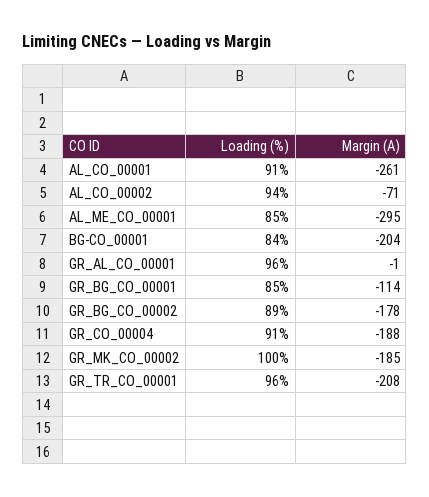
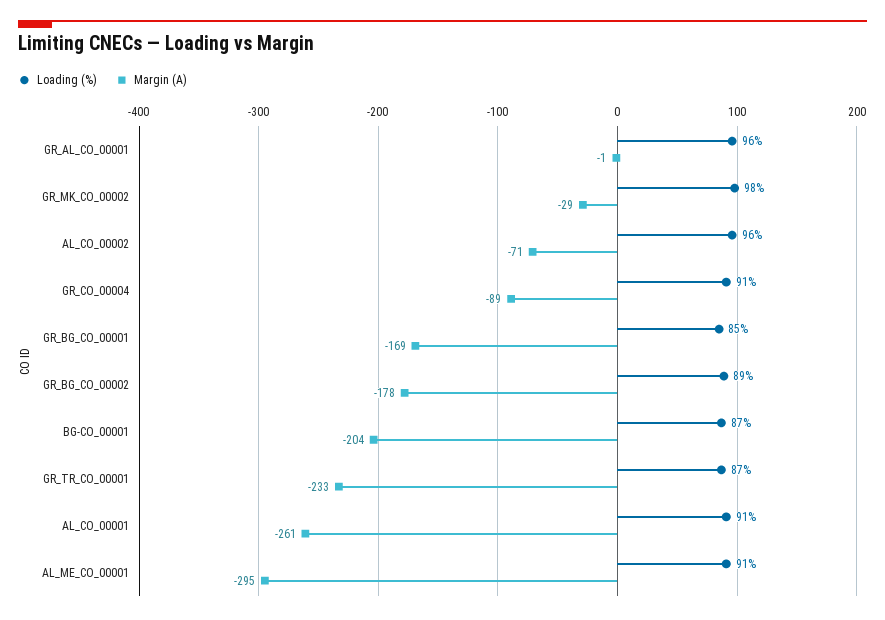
  {
    "Loading (%)": {
      "AL_CO_00001": 91,
-     "AL_CO_00002": 94,
+     "AL_CO_00002": 96,
-     "AL_ME_CO_00001": 85,
+     "AL_ME_CO_00001": 91,
-     "BG-CO_00001": 84,
+     "BG-CO_00001": 87,
      "GR_AL_CO_00001": 96,
      "GR_BG_CO_00001": 85,
      "GR_BG_CO_00002": 89,
      "GR_CO_00004": 91,
-     "GR_MK_CO_00002": 100,
+     "GR_MK_CO_00002": 98,
-     "GR_TR_CO_00001": 96
+     "GR_TR_CO_00001": 87
    },
    "Margin (A)": {
      "AL_CO_00001": -261,
      "AL_CO_00002": -71,
      "AL_ME_CO_00001": -295,
      "BG-CO_00001": -204,
      "GR_AL_CO_00001": -1,
-     "GR_BG_CO_00001": -114,
+     "GR_BG_CO_00001": -169,
      "GR_BG_CO_00002": -178,
-     "GR_CO_00004": -188,
+     "GR_CO_00004": -89,
-     "GR_MK_CO_00002": -185,
+     "GR_MK_CO_00002": -29,
-     "GR_TR_CO_00001": -208
+     "GR_TR_CO_00001": -233
    }
  }

